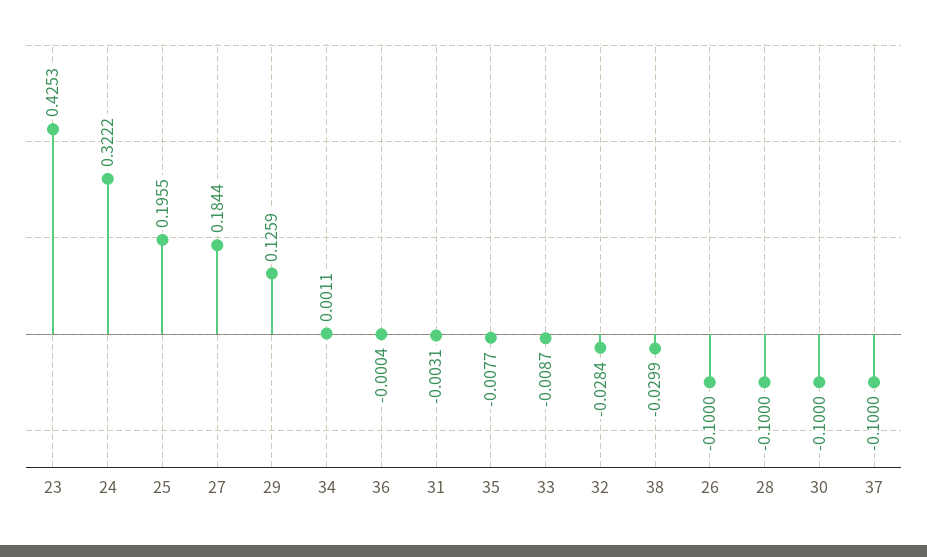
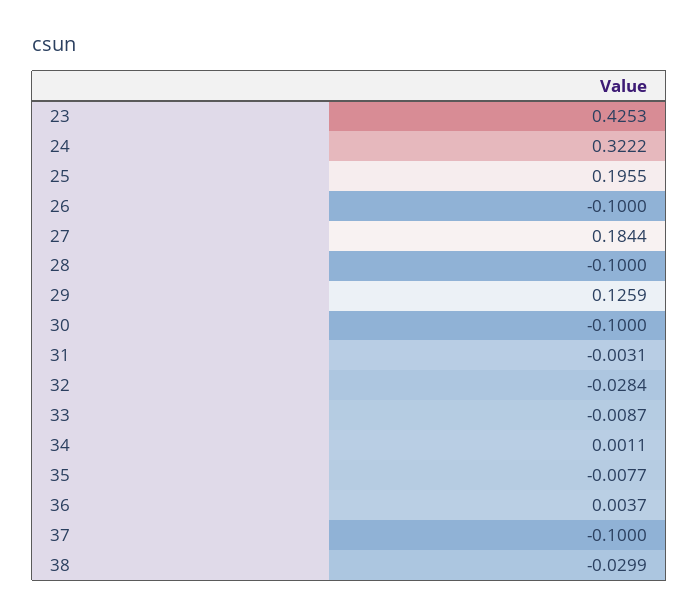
  {
    "23": 0.4253,
    "24": 0.3222,
    "25": 0.1955,
    "27": 0.1844,
    "29": 0.1259,
    "34": 0.0011,
-   "36": -0.0004,
+   "36": 0.0037,
    "31": -0.0031,
    "35": -0.0077,
    "33": -0.0087,
    "32": -0.0284,
    "38": -0.0299,
    "26": -0.1,
    "28": -0.1,
    "30": -0.1,
    "37": -0.1
  }

